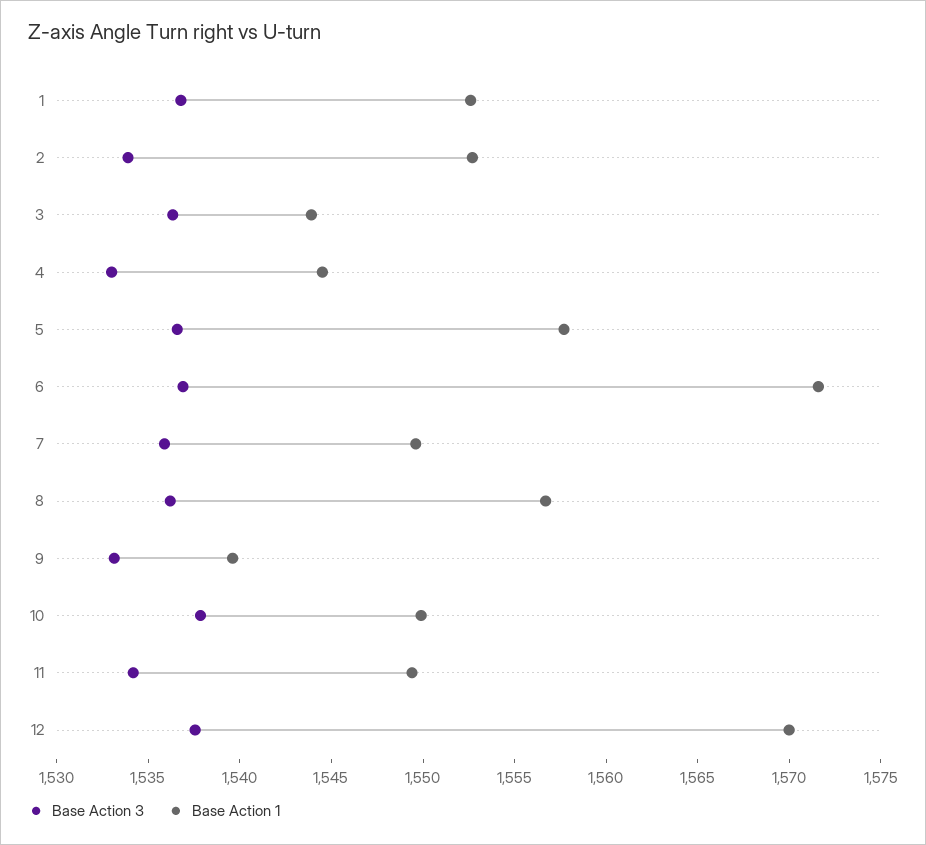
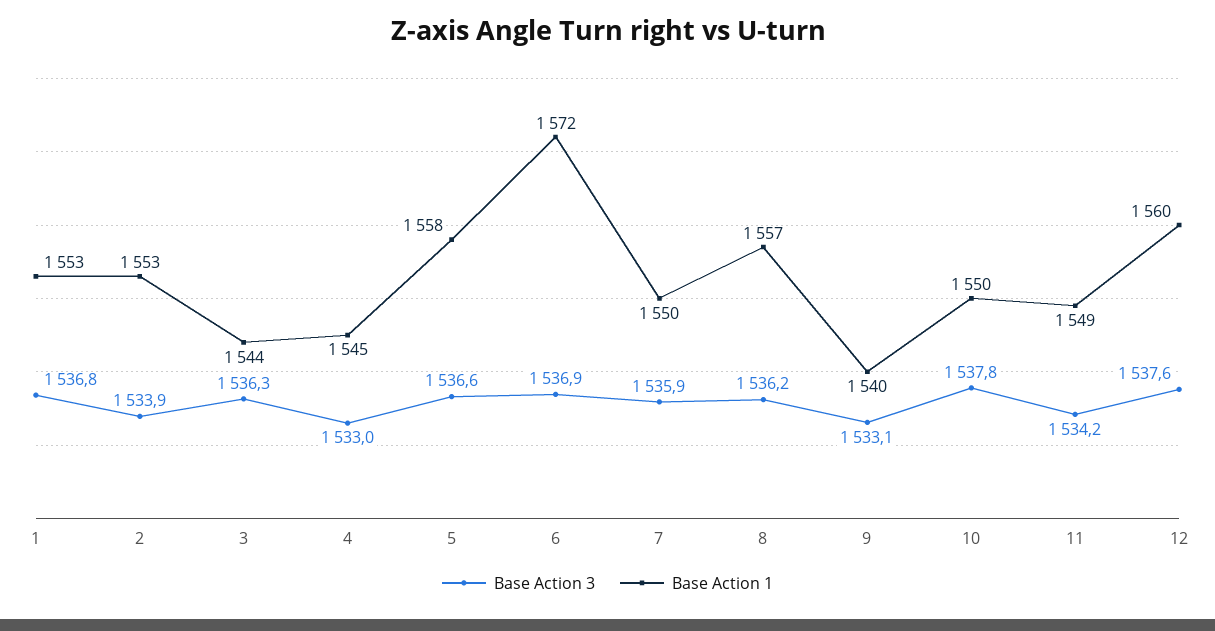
  {
    "Base Action 3": {
      "1": 1536.8,
      "2": 1533.9,
      "3": 1536.3,
      "4": 1533,
      "5": 1536.6,
      "6": 1536.9,
      "7": 1535.9,
      "8": 1536.2,
      "9": 1533.1,
      "10": 1537.8,
      "11": 1534.2,
      "12": 1537.6
    },
    "Base Action 1": {
      "1": 1553,
      "2": 1553,
      "3": 1544,
      "4": 1545,
      "5": 1558,
      "6": 1572,
      "7": 1550,
      "8": 1557,
      "9": 1540,
      "10": 1550,
      "11": 1549,
-     "12": 1570
+     "12": 1560
    }
  }

